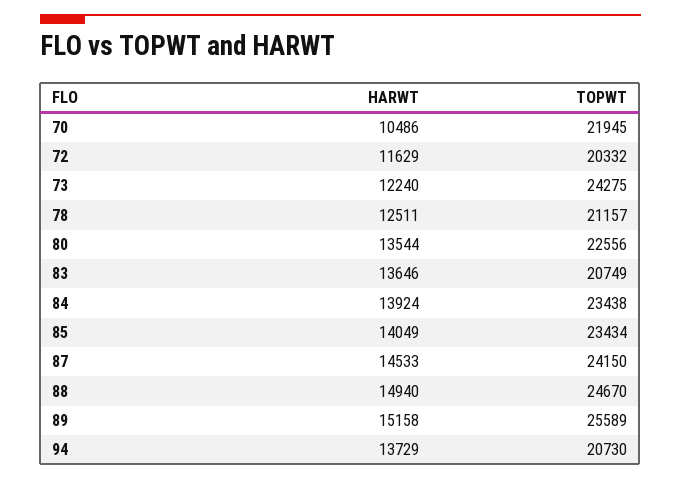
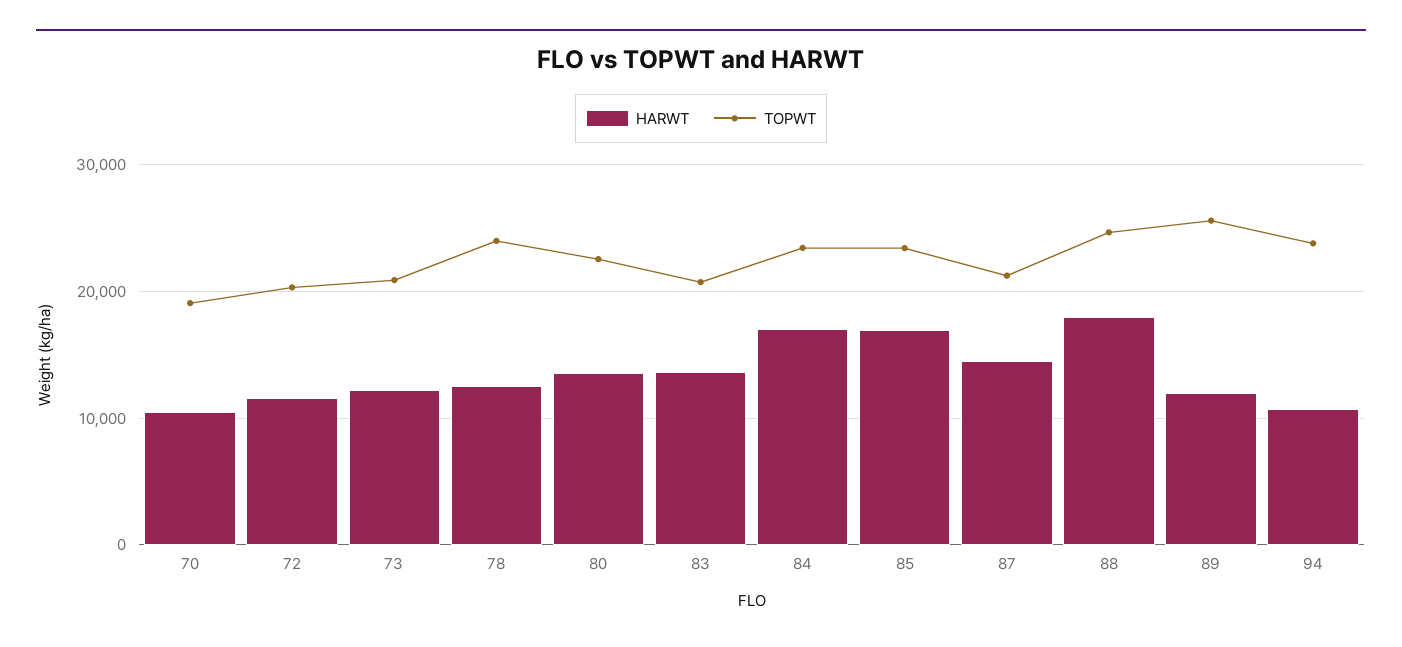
  {
    "HARWT": {
      "70": 10486,
      "72": 11629,
      "73": 12240,
      "78": 12511,
      "80": 13544,
      "83": 13646,
-     "84": 13924,
+     "84": 17000,
-     "85": 14049,
+     "85": 17000,
      "87": 14533,
-     "88": 14940,
+     "88": 18000,
-     "89": 15158,
+     "89": 12000,
-     "94": 13729
+     "94": 11000
    },
    "TOPWT": {
-     "70": 21945,
+     "70": 19000,
      "72": 20332,
-     "73": 24275,
+     "73": 21000,
-     "78": 21157,
+     "78": 24000,
      "80": 22556,
      "83": 20749,
      "84": 23438,
      "85": 23434,
-     "87": 24150,
+     "87": 21000,
      "88": 24670,
      "89": 25589,
-     "94": 20730
+     "94": 24000
    }
  }

